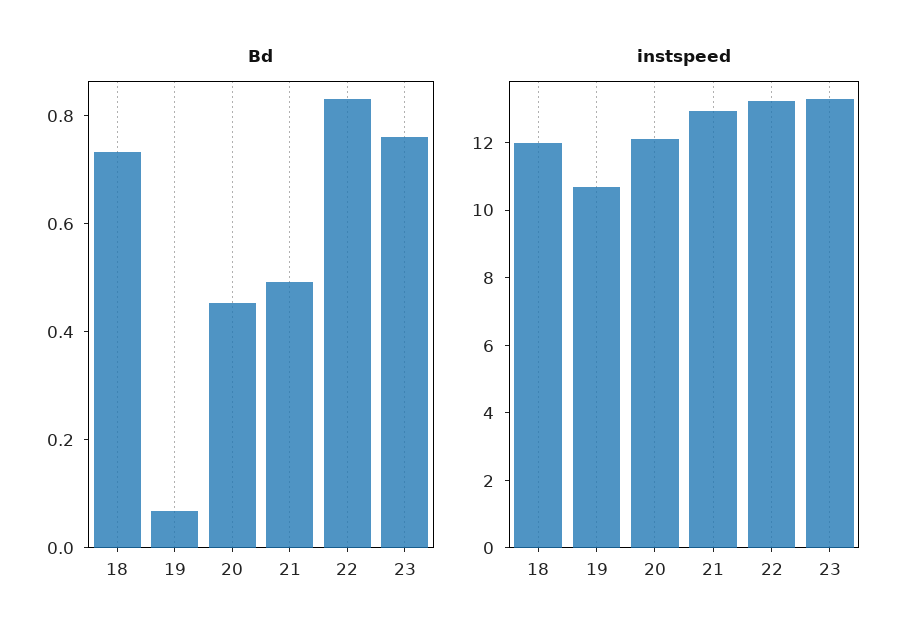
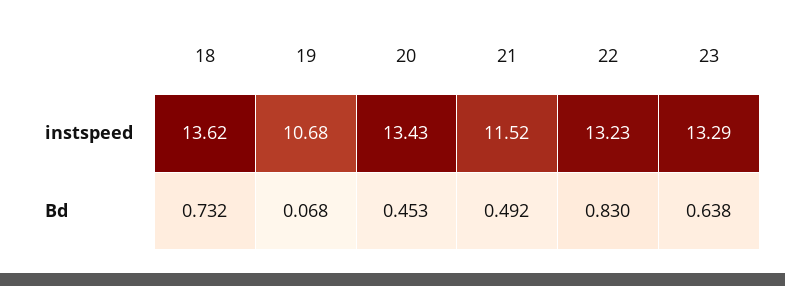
  {
    "Bd": {
      "18": 0.732,
      "19": 0.068,
      "20": 0.453,
      "21": 0.492,
      "22": 0.83,
-     "23": 0.75
+     "23": 0.638
    },
    "instspeed": {
-     "18": 12,
+     "18": 13.62,
      "19": 10.68,
-     "20": 12,
+     "20": 13.43,
-     "21": 13,
+     "21": 11.52,
      "22": 13.23,
      "23": 13.29
    }
  }

